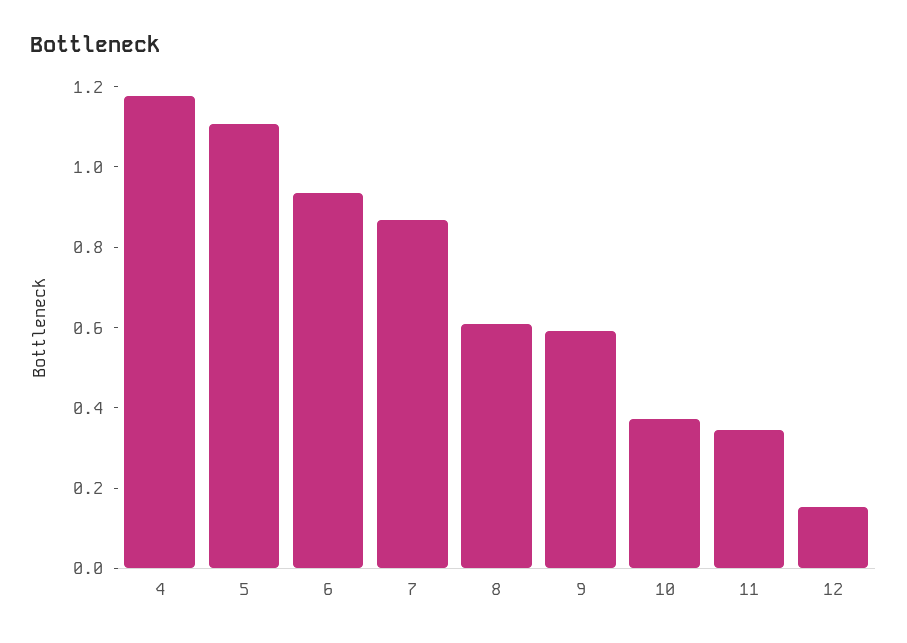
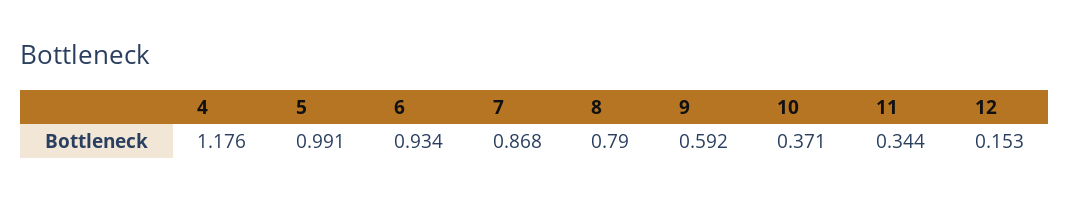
  {
    "4": 1.176,
-   "5": 1.1,
+   "5": 0.991,
    "6": 0.934,
    "7": 0.868,
-   "8": 0.6,
+   "8": 0.79,
    "9": 0.592,
    "10": 0.371,
    "11": 0.344,
    "12": 0.153
  }

